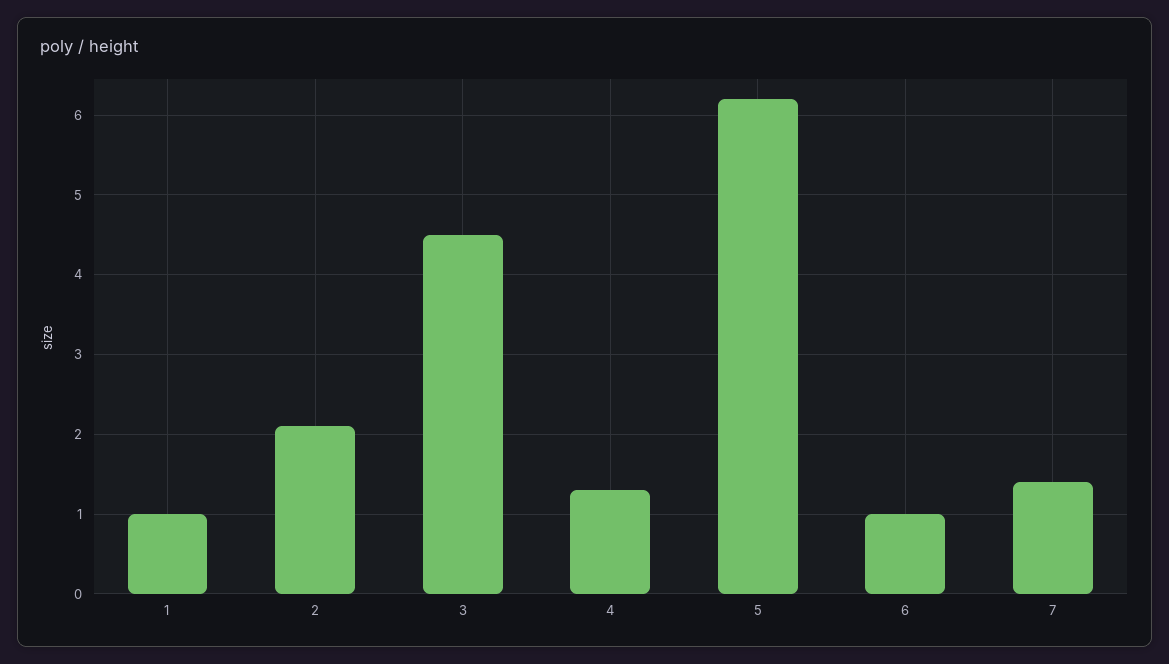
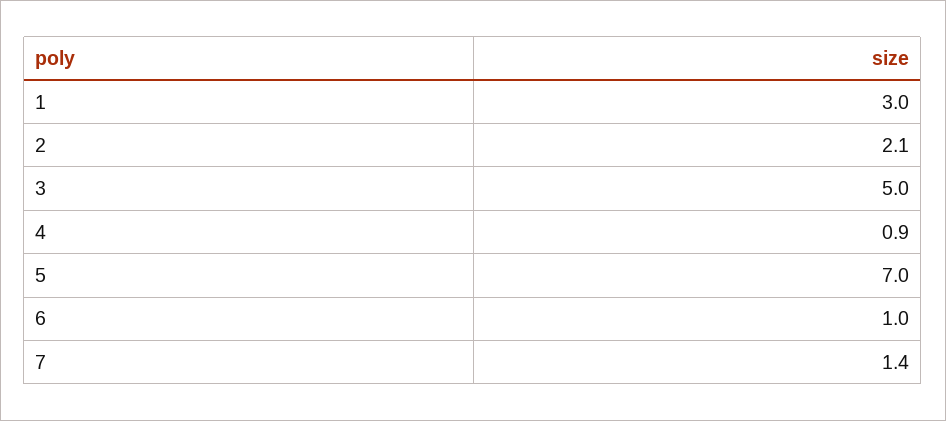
  {
-   "1": 1,
+   "1": 3,
    "2": 2.1,
-   "3": 4.5,
+   "3": 5,
-   "4": 1.3,
+   "4": 0.9,
-   "5": 6.2,
+   "5": 7,
    "6": 1,
    "7": 1.4
  }

